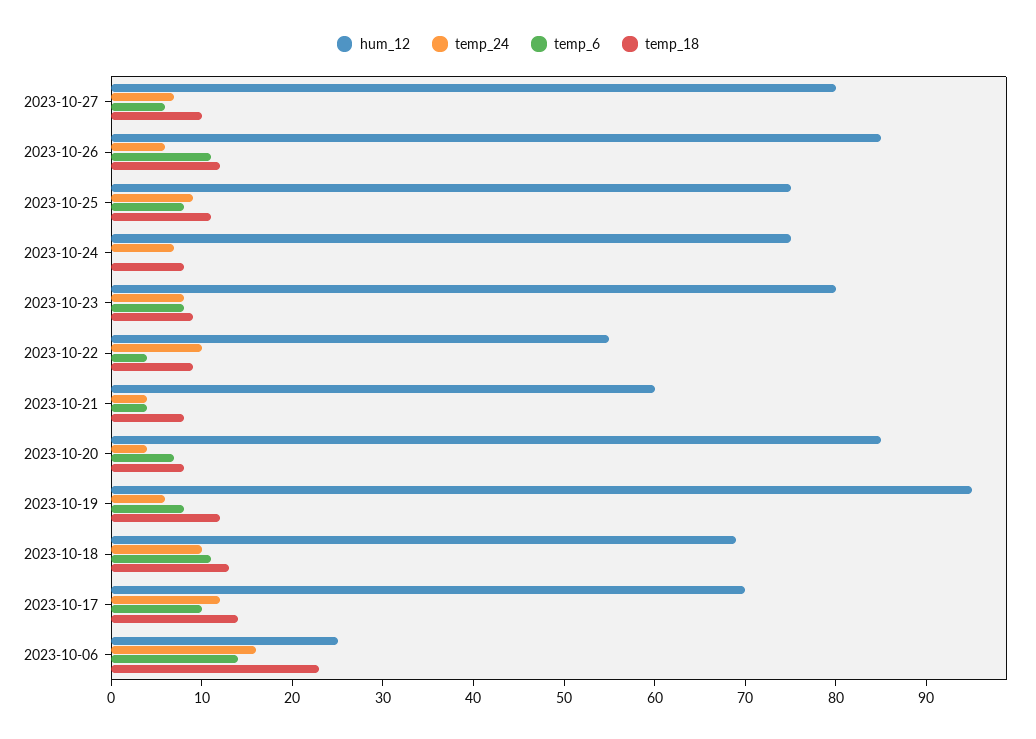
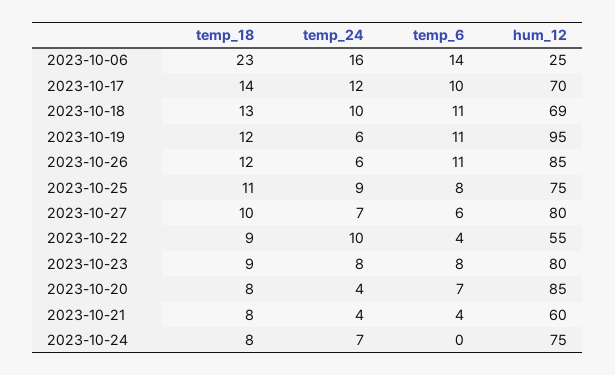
  {
    "hum_12": {
      "2023-10-27": 80,
      "2023-10-26": 85,
      "2023-10-25": 75,
      "2023-10-24": 75,
      "2023-10-23": 80,
      "2023-10-22": 55,
      "2023-10-21": 60,
      "2023-10-20": 85,
      "2023-10-19": 95,
      "2023-10-18": 69,
      "2023-10-17": 70,
      "2023-10-06": 25
    },
    "temp_24": {
      "2023-10-27": 7,
      "2023-10-26": 6,
      "2023-10-25": 9,
      "2023-10-24": 7,
      "2023-10-23": 8,
      "2023-10-22": 10,
      "2023-10-21": 4,
      "2023-10-20": 4,
      "2023-10-19": 6,
      "2023-10-18": 10,
      "2023-10-17": 12,
      "2023-10-06": 16
    },
    "temp_6": {
      "2023-10-27": 6,
      "2023-10-26": 11,
      "2023-10-25": 8,
      "2023-10-24": 0,
      "2023-10-23": 8,
      "2023-10-22": 4,
      "2023-10-21": 4,
      "2023-10-20": 7,
-     "2023-10-19": 8,
+     "2023-10-19": 11,
      "2023-10-18": 11,
      "2023-10-17": 10,
      "2023-10-06": 14
    },
    "temp_18": {
      "2023-10-27": 10,
      "2023-10-26": 12,
      "2023-10-25": 11,
      "2023-10-24": 8,
      "2023-10-23": 9,
      "2023-10-22": 9,
      "2023-10-21": 8,
      "2023-10-20": 8,
      "2023-10-19": 12,
      "2023-10-18": 13,
      "2023-10-17": 14,
      "2023-10-06": 23
    }
  }

